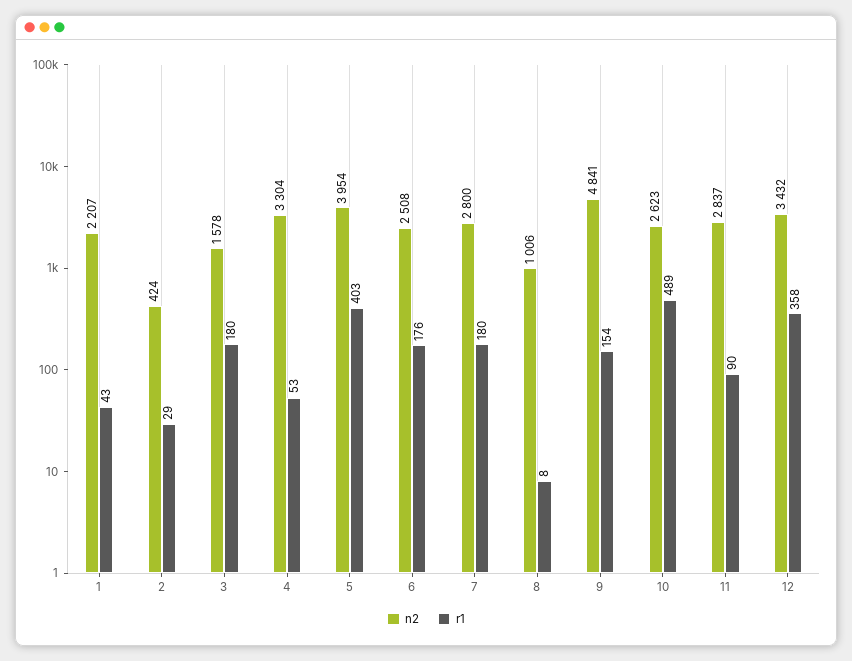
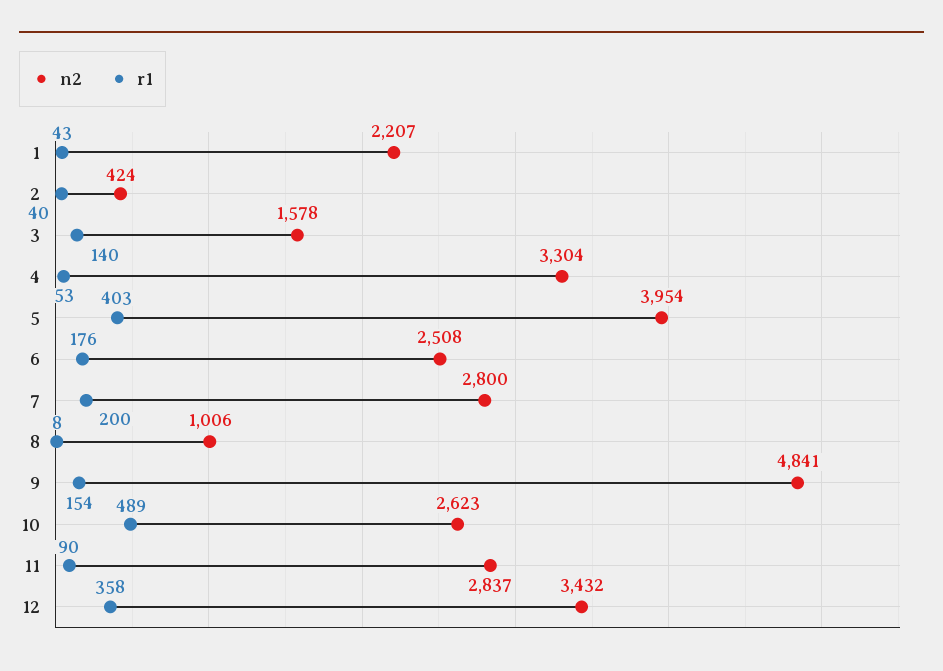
  {
    "n2": {
      "1": 2207,
      "2": 424,
      "3": 1578,
      "4": 3304,
      "5": 3954,
      "6": 2508,
      "7": 2800,
      "8": 1006,
      "9": 4841,
      "10": 2623,
      "11": 2837,
      "12": 3432
    },
    "r1": {
      "1": 43,
-     "2": 29,
+     "2": 40,
-     "3": 180,
+     "3": 140,
      "4": 53,
      "5": 403,
      "6": 176,
-     "7": 180,
+     "7": 200,
      "8": 8,
      "9": 154,
      "10": 489,
      "11": 90,
      "12": 358
    }
  }

